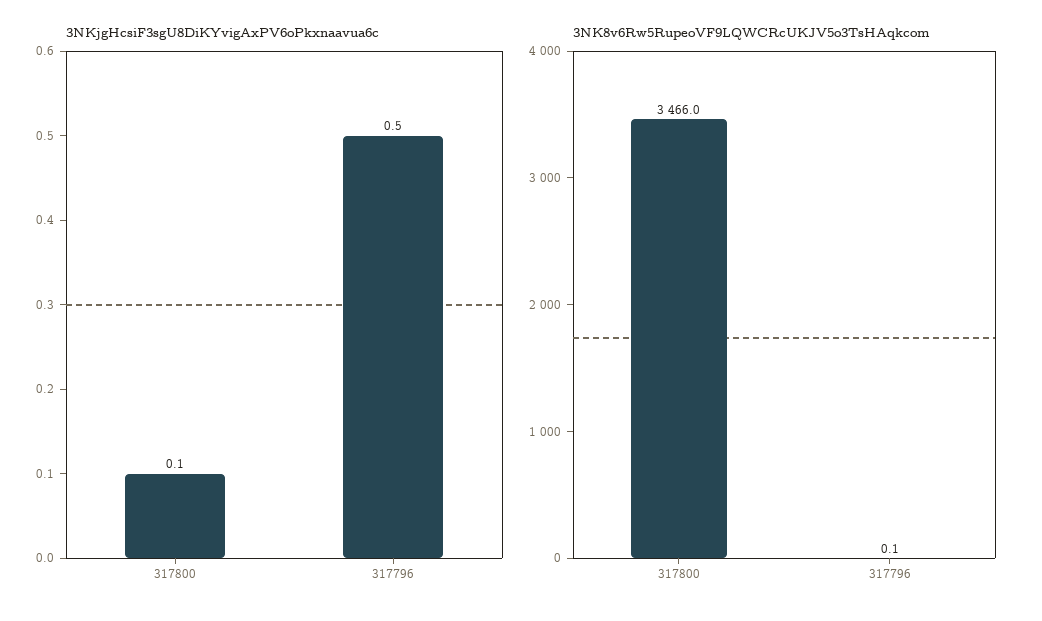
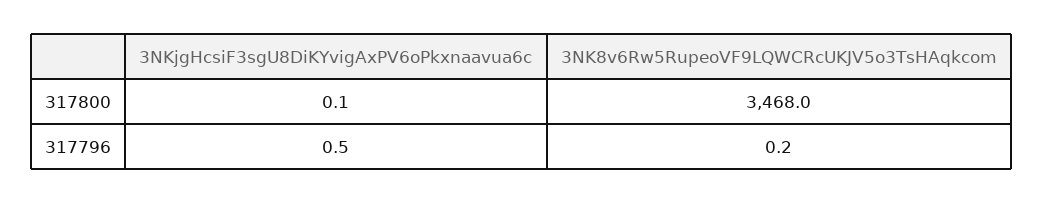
  {
    "3NKjgHcsiF3sgU8DiKYvigAxPV6oPkxnaavua6c": {
      "317800": 0.1,
      "317796": 0.5
    },
    "3NK8v6Rw5RupeoVF9LQWCRcUKJV5o3TsHAqkcom": {
-     "317800": 3466,
+     "317800": 3468,
-     "317796": 0.1
+     "317796": 0.2
    }
  }

